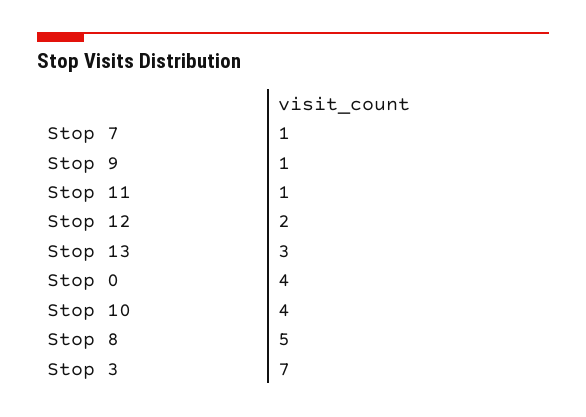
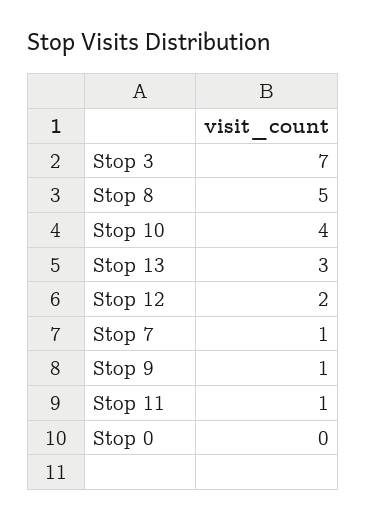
  {
    "Stop 7": 1,
    "Stop 9": 1,
    "Stop 11": 1,
    "Stop 12": 2,
    "Stop 13": 3,
-   "Stop 0": 4,
+   "Stop 0": 0,
    "Stop 10": 4,
    "Stop 8": 5,
    "Stop 3": 7
  }

